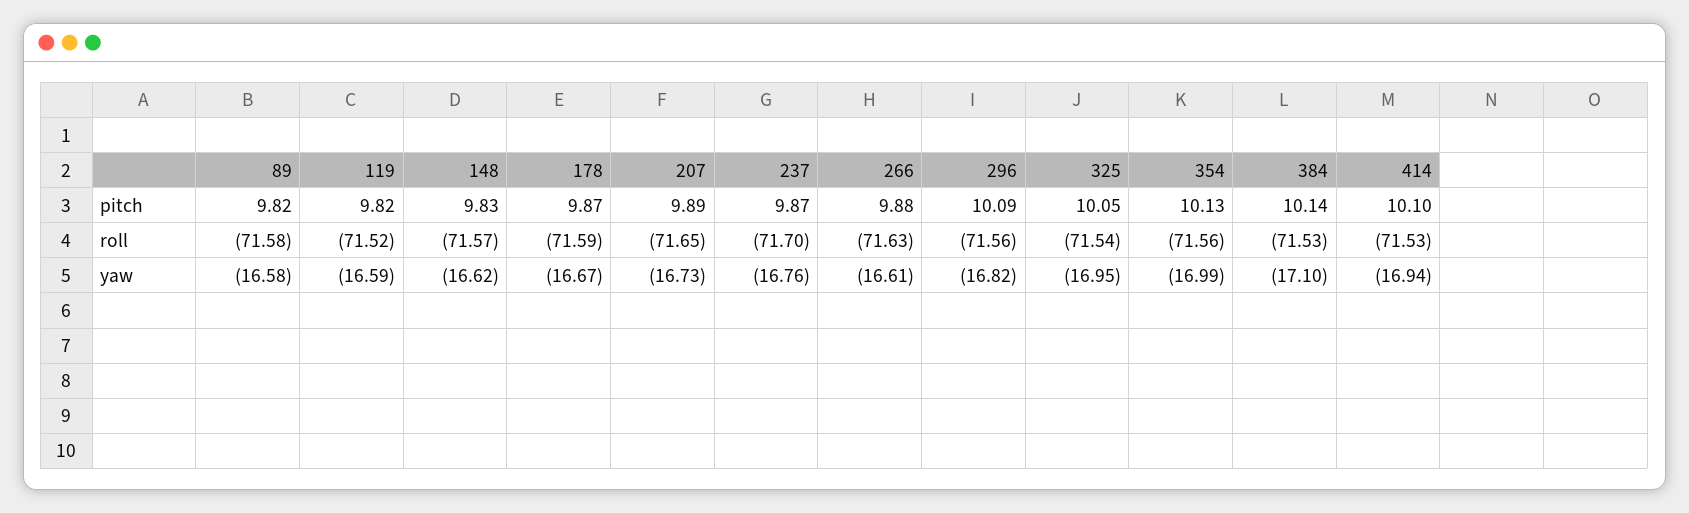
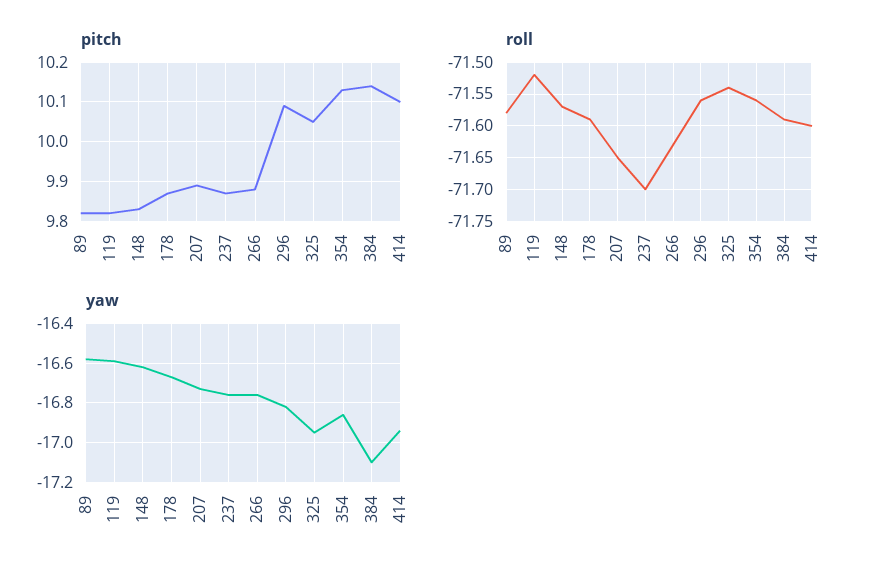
  {
    "pitch": {
      "89": 9.82,
      "119": 9.82,
      "148": 9.83,
      "178": 9.87,
      "207": 9.89,
      "237": 9.87,
      "266": 9.88,
      "296": 10.09,
      "325": 10.05,
      "354": 10.13,
      "384": 10.14,
      "414": 10.1
    },
    "roll": {
      "89": -71.58,
      "119": -71.52,
      "148": -71.57,
      "178": -71.59,
      "207": -71.65,
      "237": -71.7,
      "266": -71.63,
      "296": -71.56,
      "325": -71.54,
      "354": -71.56,
-     "384": -71.53,
+     "384": -71.59,
-     "414": -71.53
+     "414": -71.6
    },
    "yaw": {
      "89": -16.58,
      "119": -16.59,
      "148": -16.62,
      "178": -16.67,
      "207": -16.73,
      "237": -16.76,
-     "266": -16.61,
+     "266": -16.75,
      "296": -16.82,
      "325": -16.95,
-     "354": -16.99,
+     "354": -16.85,
      "384": -17.1,
      "414": -16.94
    }
  }

